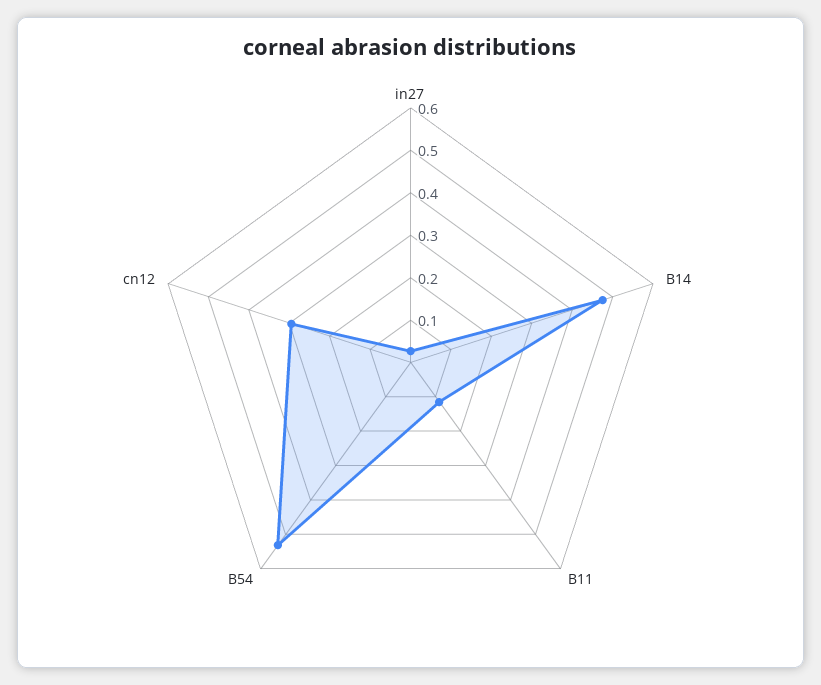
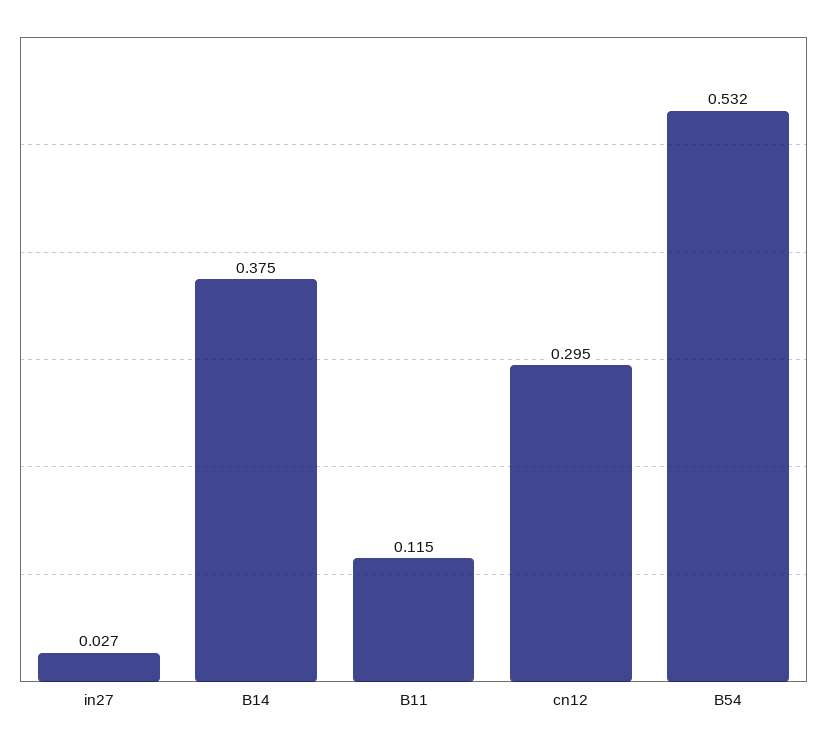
  {
    "in27": 0.027,
-   "B14": 0.48,
+   "B14": 0.375,
    "B11": 0.115,
    "B54": 0.532,
    "cn12": 0.295
  }

